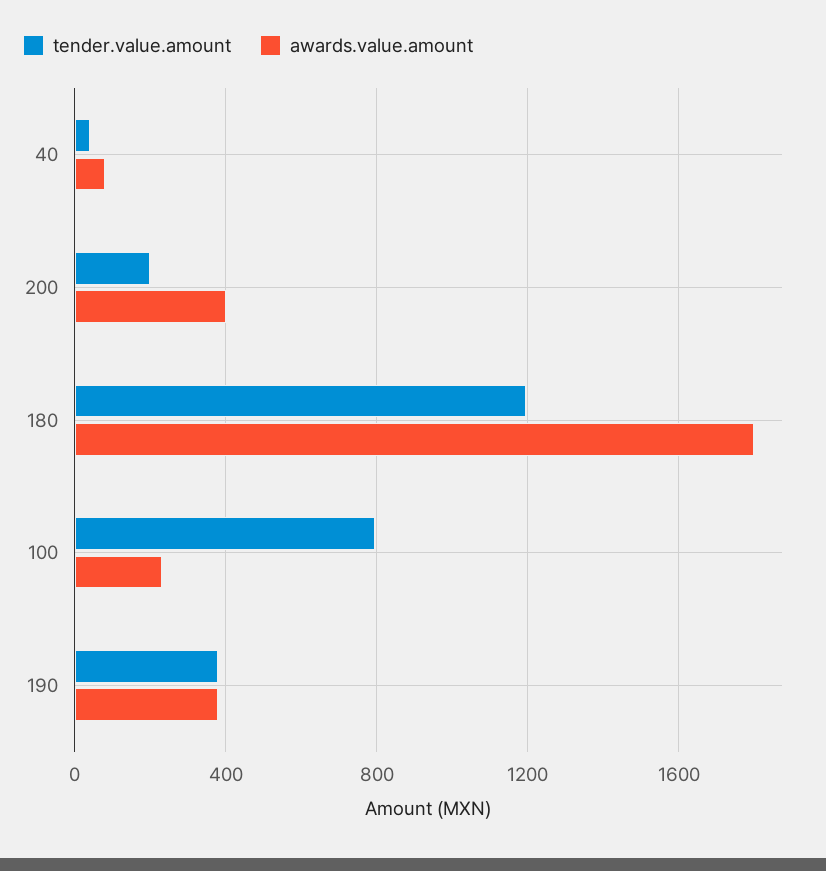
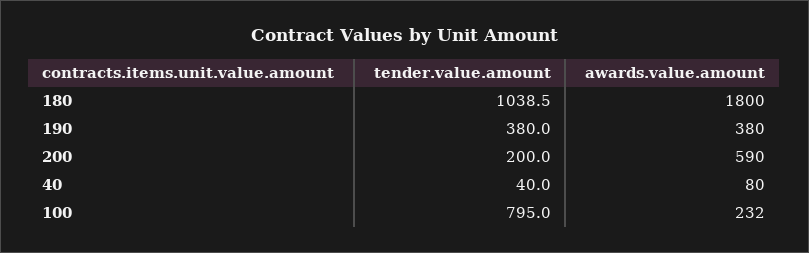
  {
    "tender.value.amount": {
      "40": 40,
      "200": 200,
-     "180": 1200,
+     "180": 1038.5,
      "100": 795,
      "190": 380
    },
    "awards.value.amount": {
      "40": 80,
-     "200": 400,
+     "200": 590,
      "180": 1800,
      "100": 232,
      "190": 380
    }
  }

